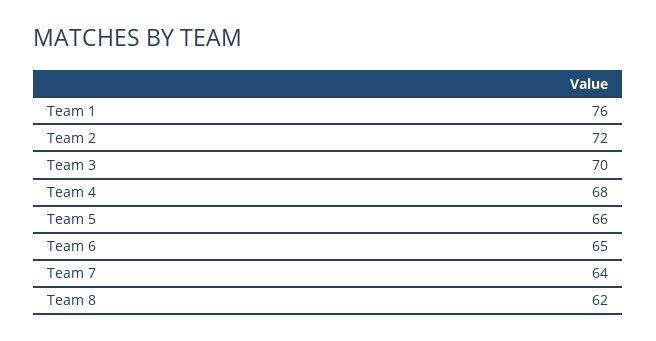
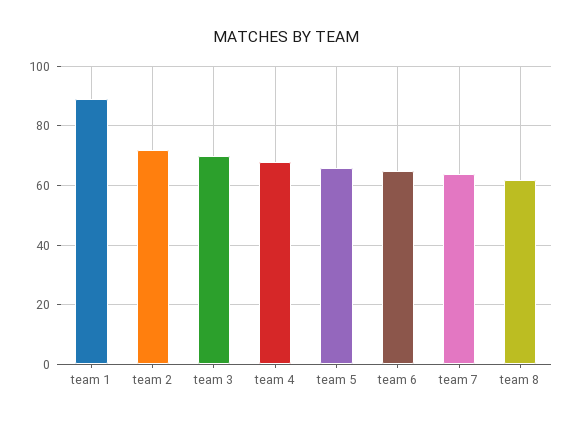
  {
-   "Team 1": 76,
+   "Team 1": 90,
    "Team 2": 72,
    "Team 3": 70,
    "Team 4": 68,
    "Team 5": 66,
    "Team 6": 65,
    "Team 7": 64,
    "Team 8": 62
  }

